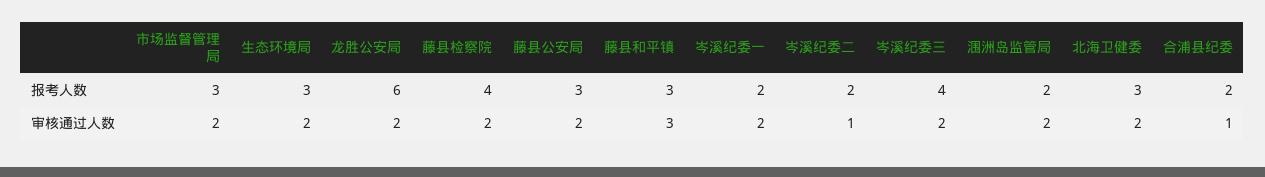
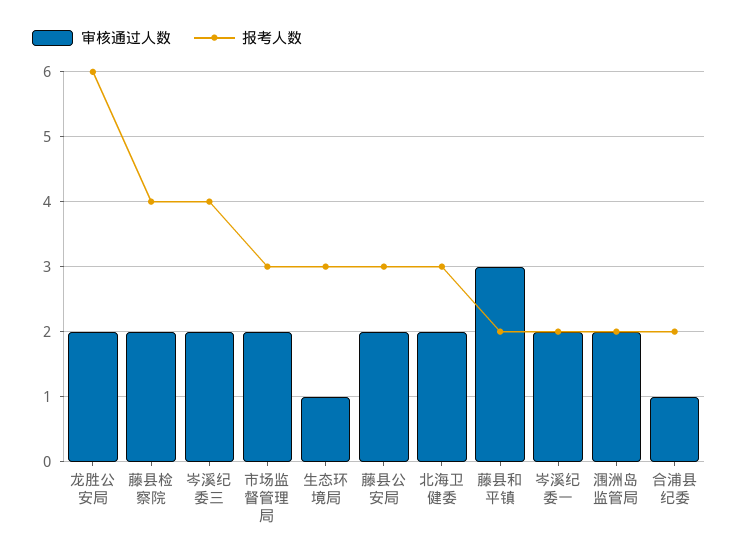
  {
    "报考人数": {
      "市场监督管理局": 3,
      "生态环境局": 3,
      "龙胜公安局": 6,
      "藤县检察院": 4,
      "藤县公安局": 3,
-     "藤县和平镇": 3,
+     "藤县和平镇": 2,
      "岑溪纪委一": 2,
-     "岑溪纪委二": 2,
      "岑溪纪委三": 4,
      "涠洲岛监管局": 2,
      "北海卫健委": 3,
      "合浦县纪委": 2
    },
    "审核通过人数": {
      "市场监督管理局": 2,
-     "生态环境局": 2,
+     "生态环境局": 1,
      "龙胜公安局": 2,
      "藤县检察院": 2,
      "藤县公安局": 2,
      "藤县和平镇": 3,
      "岑溪纪委一": 2,
-     "岑溪纪委二": 1,
      "岑溪纪委三": 2,
      "涠洲岛监管局": 2,
      "北海卫健委": 2,
      "合浦县纪委": 1
    }
  }

